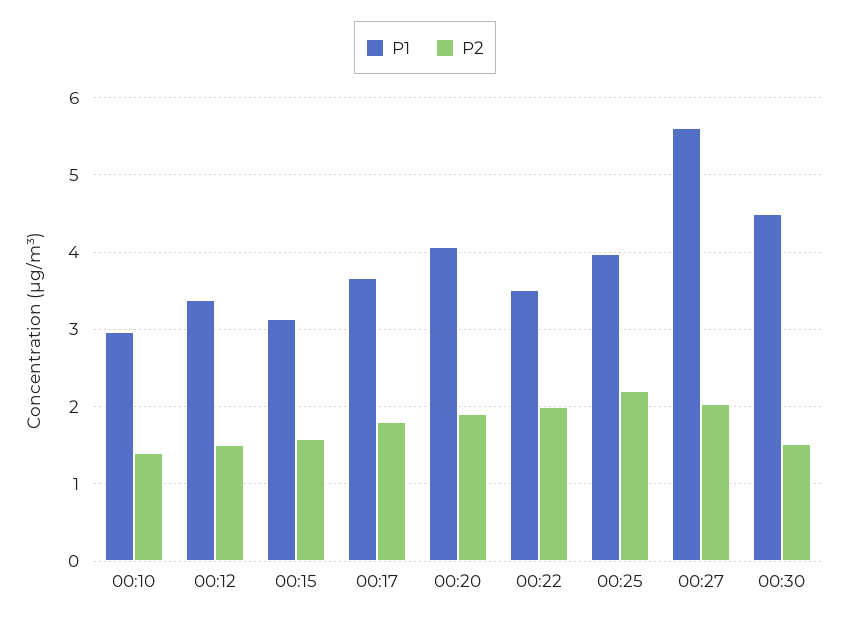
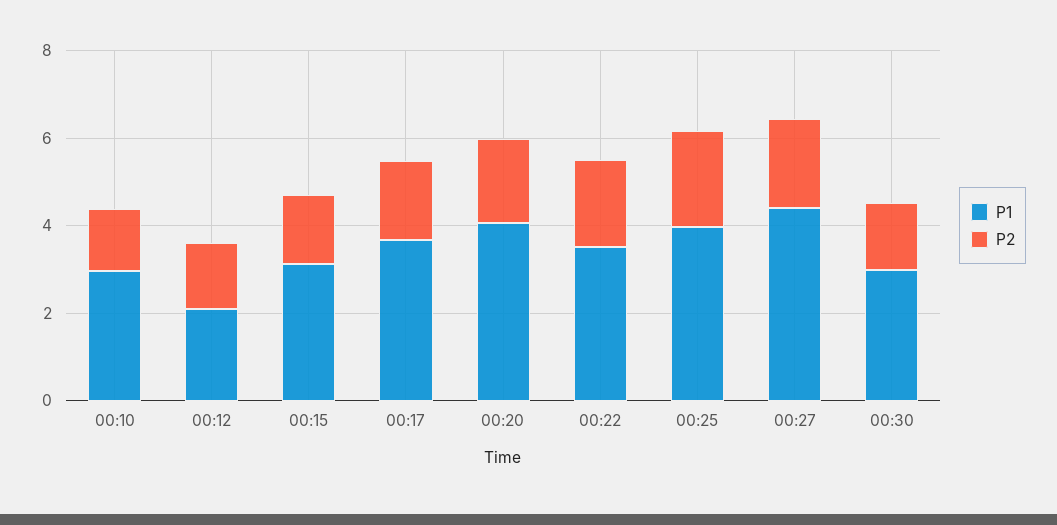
  {
    "P1": {
      "00:10": 3,
-     "00:12": 3.4,
+     "00:12": 2,
      "00:15": 3.1,
      "00:17": 3.7,
      "00:20": 4.1,
      "00:22": 3.5,
      "00:25": 4,
-     "00:27": 5.6,
+     "00:27": 4.5,
-     "00:30": 4.5
+     "00:30": 3
    },
    "P2": {
      "00:10": 1.4,
      "00:12": 1.5,
      "00:15": 1.6,
      "00:17": 1.8,
      "00:20": 1.9,
      "00:22": 2,
      "00:25": 2.2,
      "00:27": 2,
      "00:30": 1.5
    }
  }

